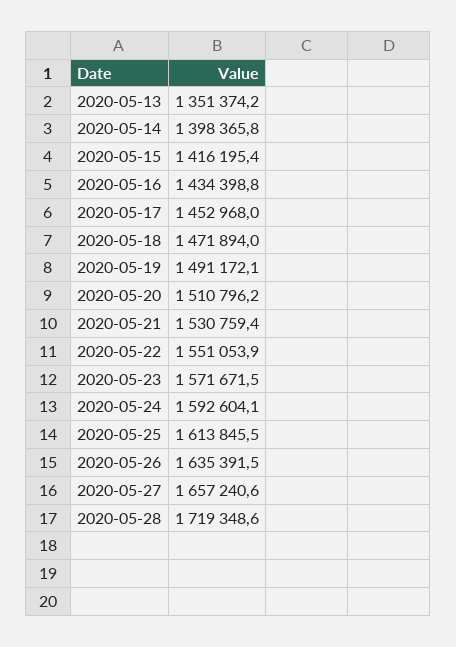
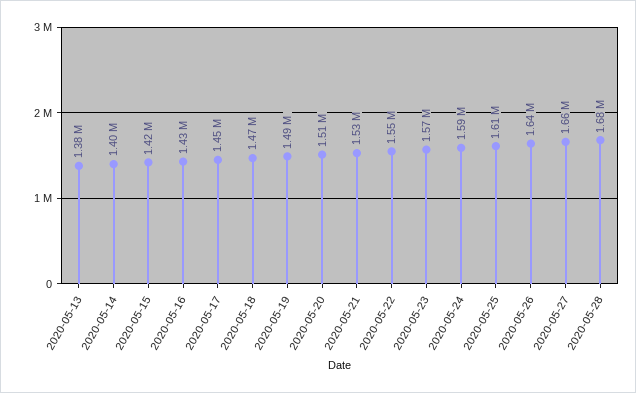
  {
-   "2020-05-13": 1351374.2,
+   "2020-05-13": 1380000,
    "2020-05-14": 1398365.8,
    "2020-05-15": 1416195.4,
    "2020-05-16": 1434398.8,
    "2020-05-17": 1452968,
    "2020-05-18": 1471894,
    "2020-05-19": 1491172.1,
    "2020-05-20": 1510796.2,
    "2020-05-21": 1530759.4,
    "2020-05-22": 1551053.9,
    "2020-05-23": 1571671.5,
    "2020-05-24": 1592604.1,
    "2020-05-25": 1613845.5,
    "2020-05-26": 1635391.5,
    "2020-05-27": 1657240.6,
-   "2020-05-28": 1719348.6
+   "2020-05-28": 1680000
  }

